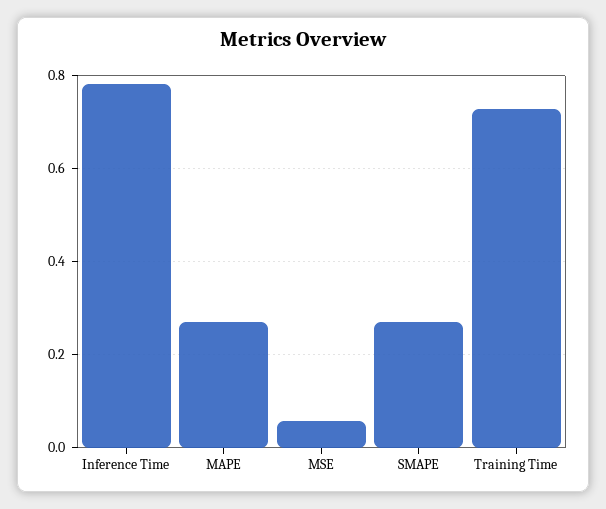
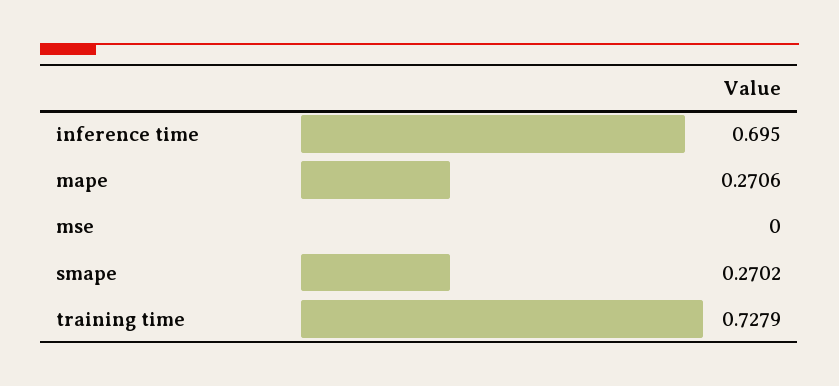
  {
-   "Inference Time": 0.78,
+   "Inference Time": 0.695,
    "MAPE": 0.2706,
-   "MSE": 0.06,
+   "MSE": 0,
    "SMAPE": 0.2702,
    "Training Time": 0.7279
  }

